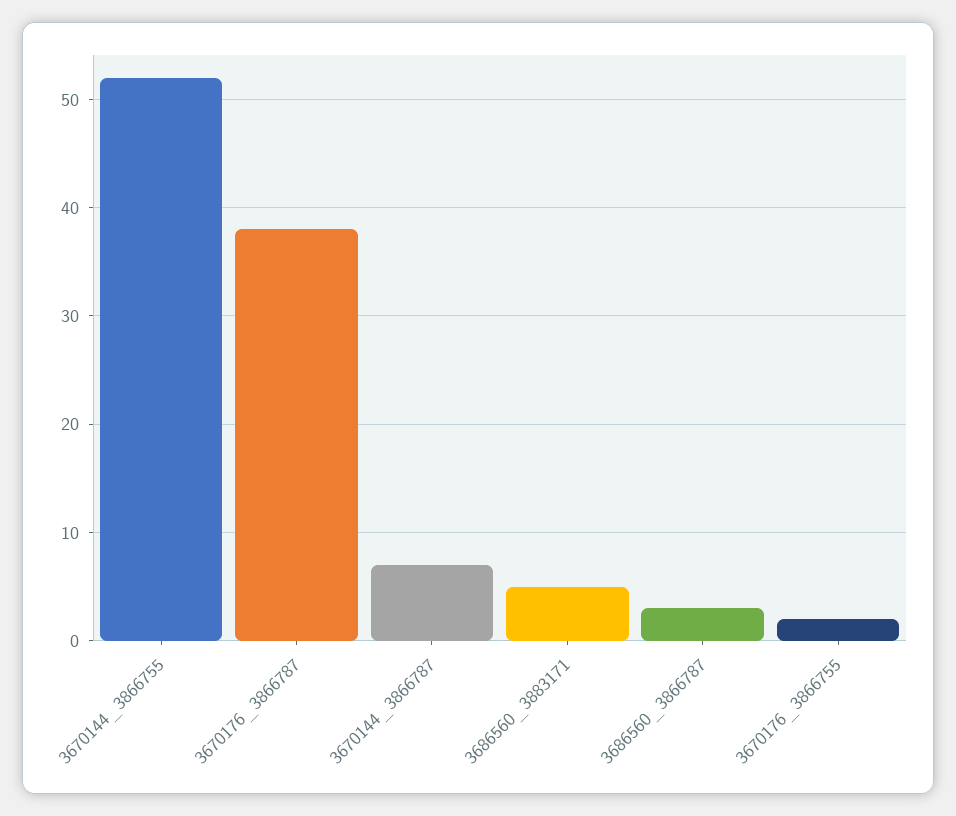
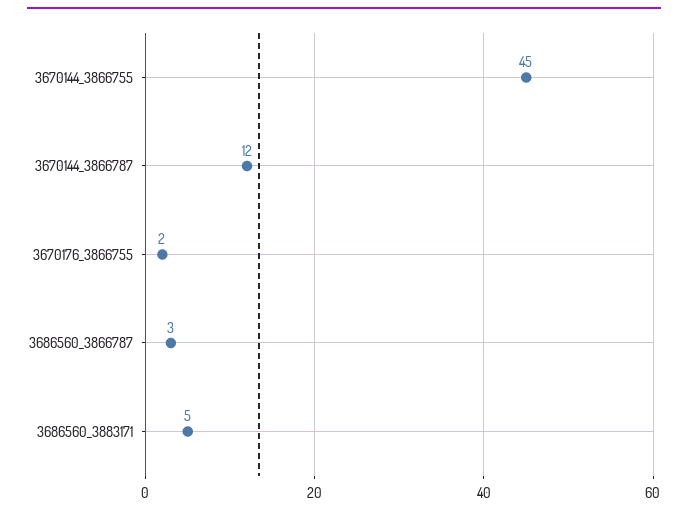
  {
-   "3670144_3866755": 52,
+   "3670144_3866755": 45,
-   "3670176_3866787": 38,
-   "3670144_3866787": 7,
+   "3670144_3866787": 12,
    "3686560_3883171": 5,
    "3686560_3866787": 3,
    "3670176_3866755": 2
  }

